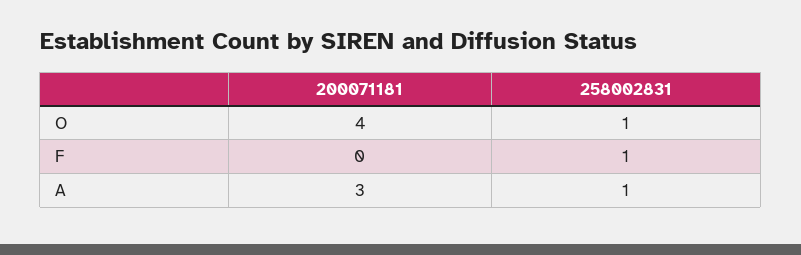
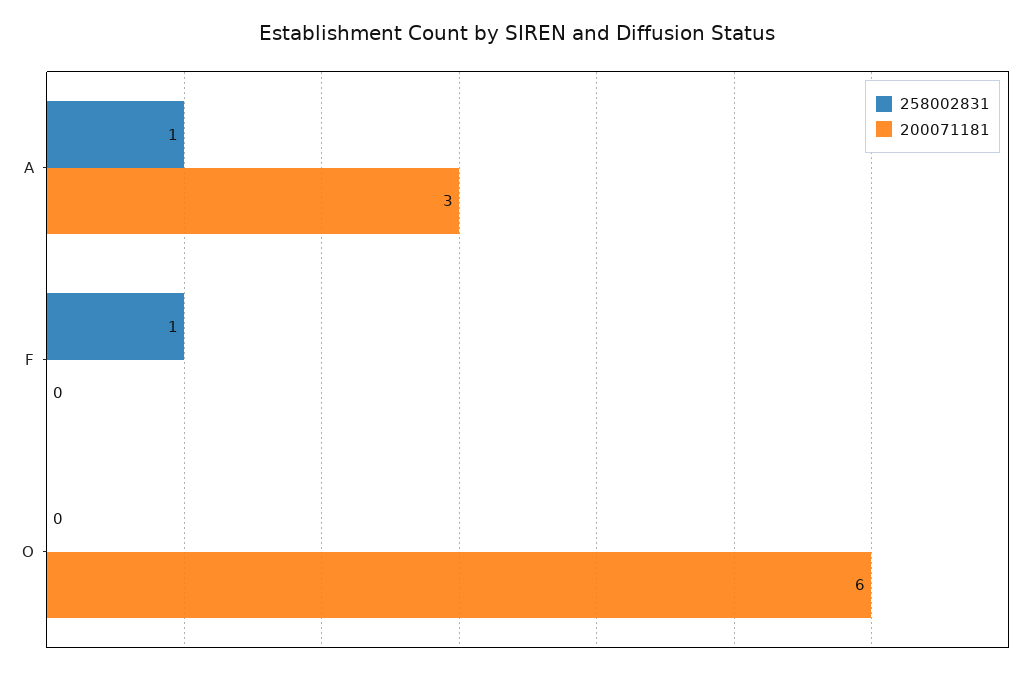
  {
    "200071181": {
-     "O": 4,
+     "O": 6,
      "F": 0,
      "A": 3
    },
    "258002831": {
-     "O": 1,
+     "O": 0,
      "F": 1,
      "A": 1
    }
  }

